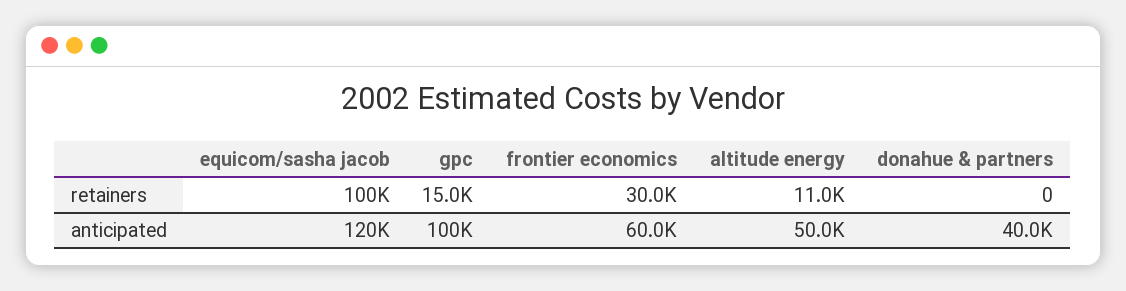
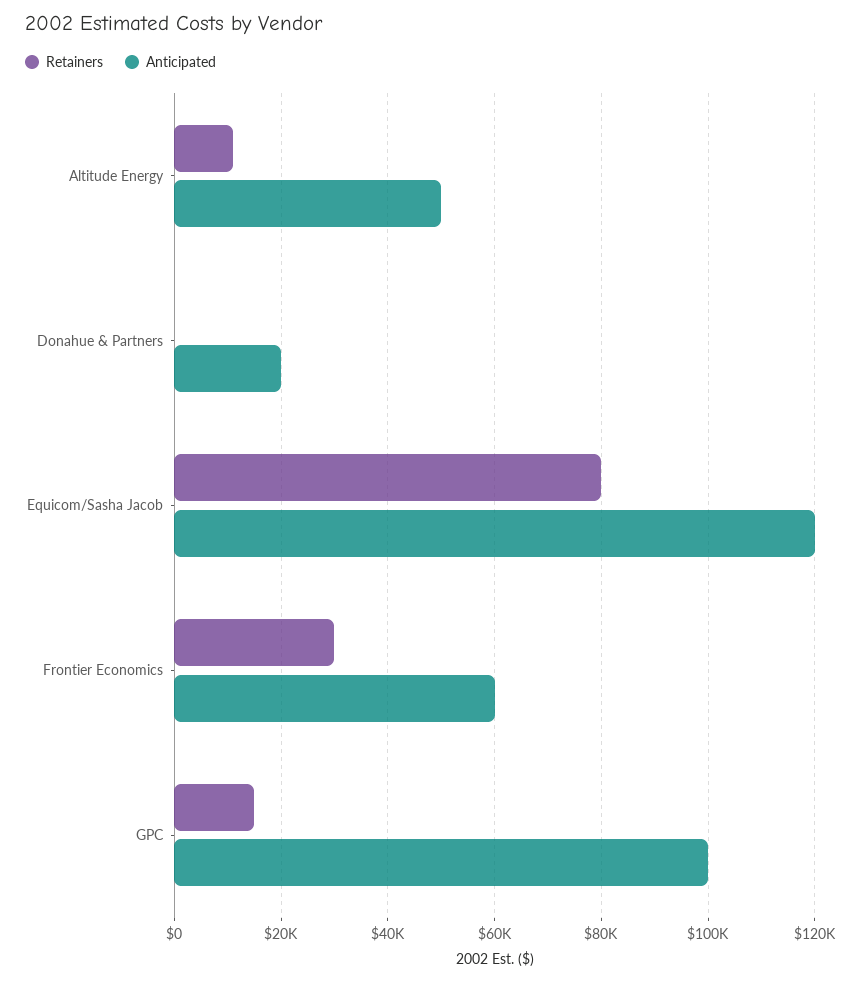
  {
    "retainers": {
-     "equicom/sasha jacob": 100000,
+     "equicom/sasha jacob": 80000,
      "gpc": 15000,
      "frontier economics": 30000,
      "altitude energy": 11000,
      "donahue & partners": 0
    },
    "anticipated": {
      "equicom/sasha jacob": 120000,
      "gpc": 100000,
      "frontier economics": 60000,
      "altitude energy": 50000,
-     "donahue & partners": 40000
+     "donahue & partners": 20000
    }
  }

